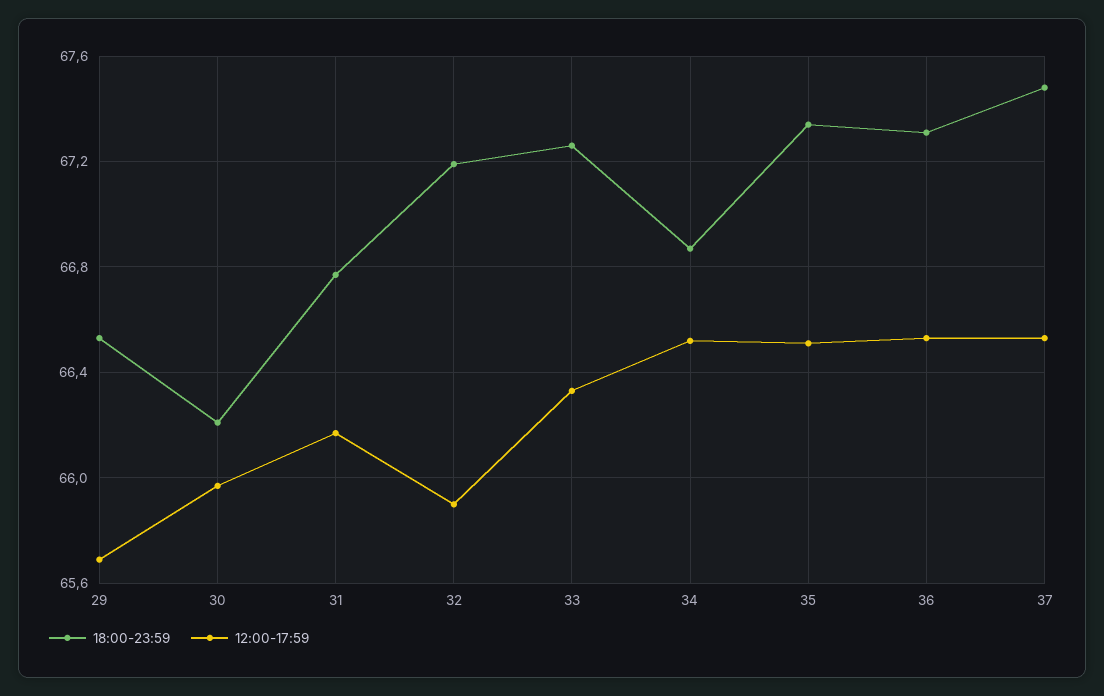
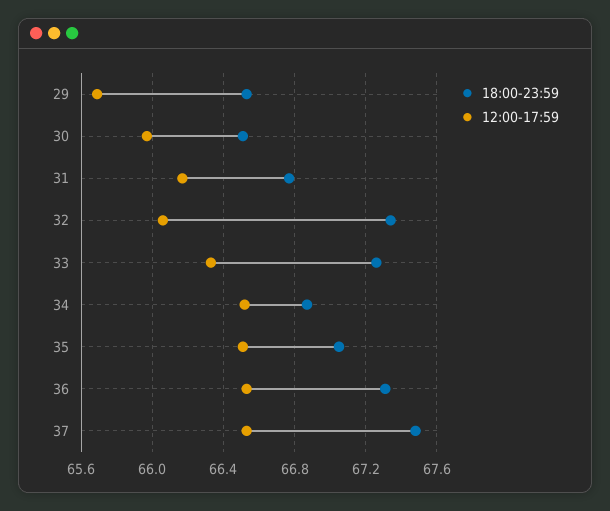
  {
    "18:00-23:59": {
      "29": 66.55,
-     "30": 66.2,
+     "30": 66.5,
      "31": 66.75,
-     "32": 67.2,
+     "32": 67.35,
      "33": 67.25,
      "34": 66.85,
-     "35": 67.35,
+     "35": 67.05,
      "36": 67.3,
      "37": 67.5
    },
    "12:00-17:59": {
      "29": 65.7,
      "30": 65.95,
      "31": 66.15,
-     "32": 65.9,
+     "32": 66.05,
      "33": 66.35,
      "34": 66.5,
      "35": 66.5,
      "36": 66.55,
      "37": 66.55
    }
  }

